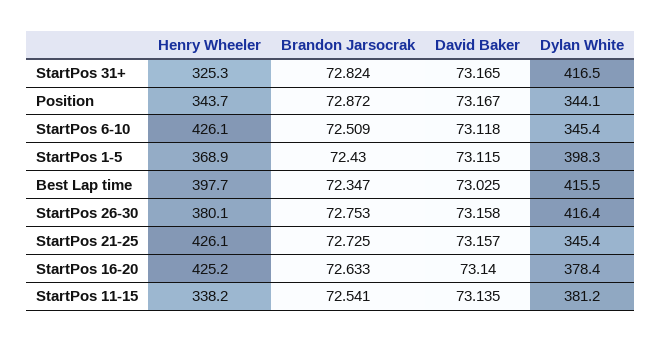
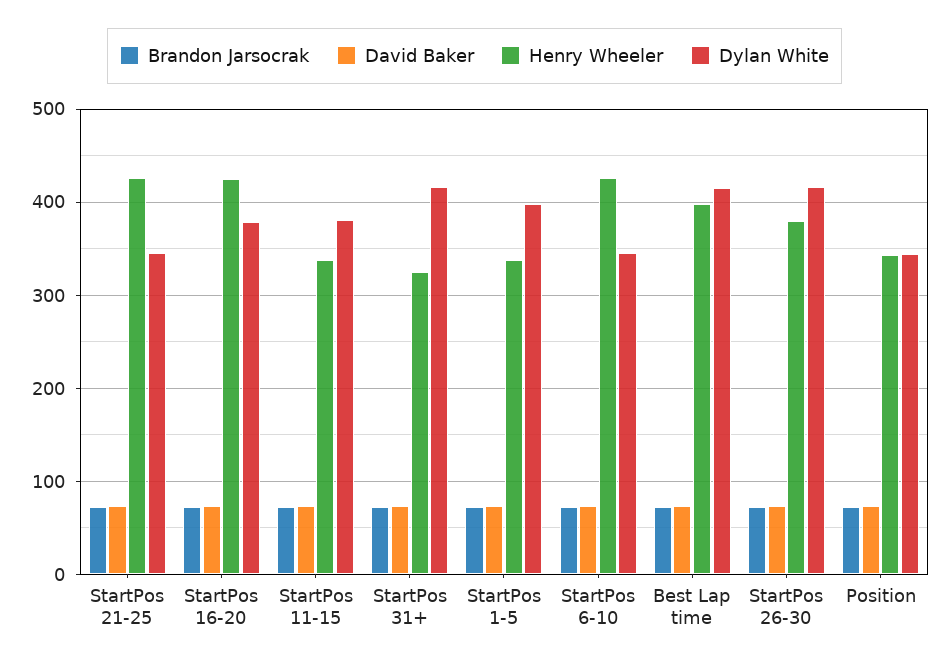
  {
    "Henry Wheeler": {
      "StartPos 31+": 325.3,
      "Position": 343.7,
      "StartPos 6-10": 426.1,
-     "StartPos 1-5": 368.9,
+     "StartPos 1-5": 340,
      "Best Lap time": 397.7,
      "StartPos 26-30": 380.1,
      "StartPos 21-25": 426.1,
      "StartPos 16-20": 425.2,
      "StartPos 11-15": 338.2
    },
    "Brandon Jarsocrak": {
      "StartPos 31+": 72.824,
      "Position": 72.872,
      "StartPos 6-10": 72.509,
      "StartPos 1-5": 72.43,
      "Best Lap time": 72.347,
      "StartPos 26-30": 72.753,
      "StartPos 21-25": 72.725,
      "StartPos 16-20": 72.633,
      "StartPos 11-15": 72.541
    },
    "David Baker": {
      "StartPos 31+": 73.165,
      "Position": 73.167,
      "StartPos 6-10": 73.118,
      "StartPos 1-5": 73.115,
      "Best Lap time": 73.025,
      "StartPos 26-30": 73.158,
      "StartPos 21-25": 73.157,
      "StartPos 16-20": 73.14,
      "StartPos 11-15": 73.135
    },
    "Dylan White": {
      "StartPos 31+": 416.5,
      "Position": 344.1,
      "StartPos 6-10": 345.4,
      "StartPos 1-5": 398.3,
      "Best Lap time": 415.5,
      "StartPos 26-30": 416.4,
      "StartPos 21-25": 345.4,
      "StartPos 16-20": 378.4,
      "StartPos 11-15": 381.2
    }
  }

